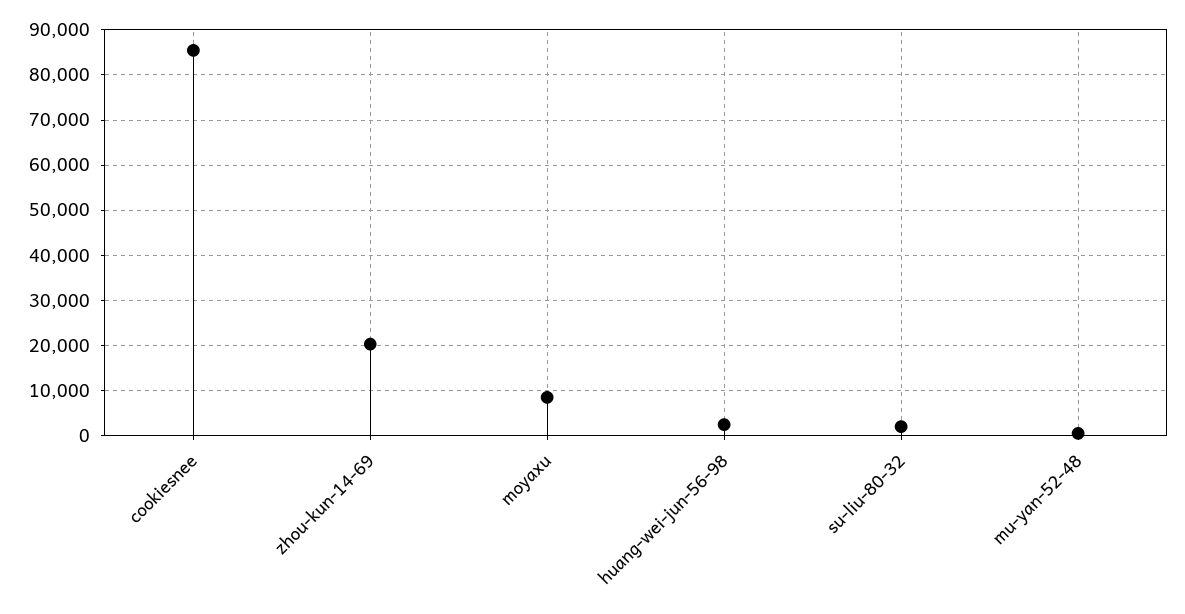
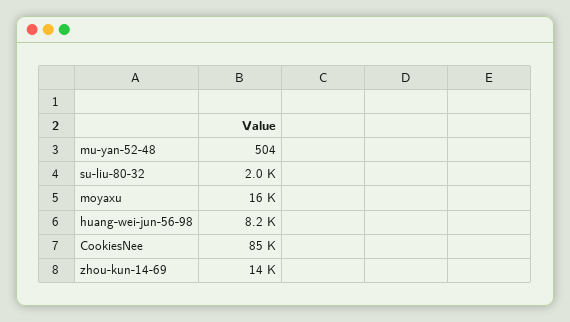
  {
    "cookiesnee": 85000,
-   "zhou-kun-14-69": 20000,
+   "zhou-kun-14-69": 14000,
-   "moyaxu": 8000,
+   "moyaxu": 16000,
-   "huang-wei-jun-56-98": 2000,
+   "huang-wei-jun-56-98": 8200,
    "su-liu-80-32": 2000,
    "mu-yan-52-48": 504
  }

